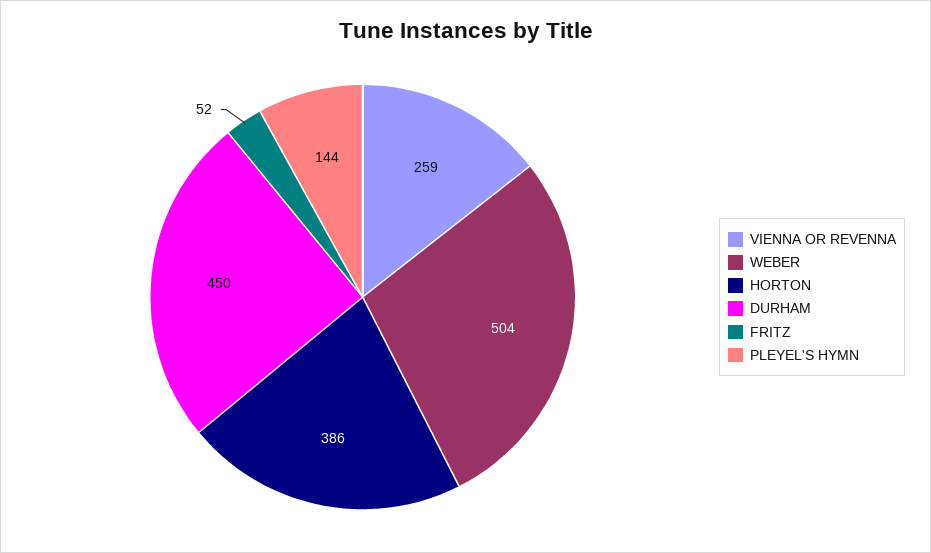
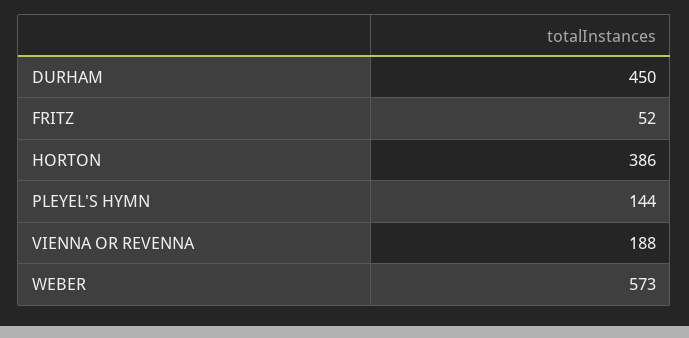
  {
-   "VIENNA OR REVENNA": 259,
+   "VIENNA OR REVENNA": 188,
-   "WEBER": 504,
+   "WEBER": 573,
    "HORTON": 386,
    "DURHAM": 450,
    "FRITZ": 52,
    "PLEYEL'S HYMN": 144
  }

